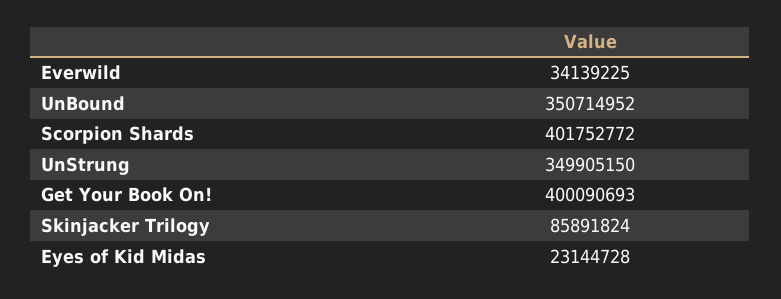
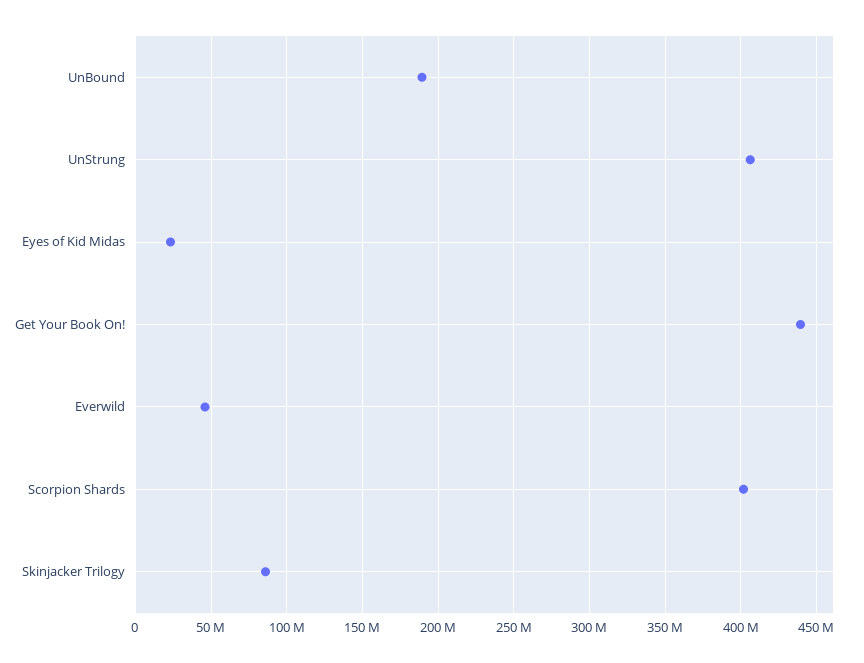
  {
-   "Everwild": 34139225,
+   "Everwild": 45000000,
-   "UnBound": 350714952,
+   "UnBound": 190000000,
    "Scorpion Shards": 401752772,
-   "UnStrung": 349905150,
+   "UnStrung": 405000000,
-   "Get Your Book On!": 400090693,
+   "Get Your Book On!": 440000000,
    "Skinjacker Trilogy": 85891824,
    "Eyes of Kid Midas": 23144728
  }

